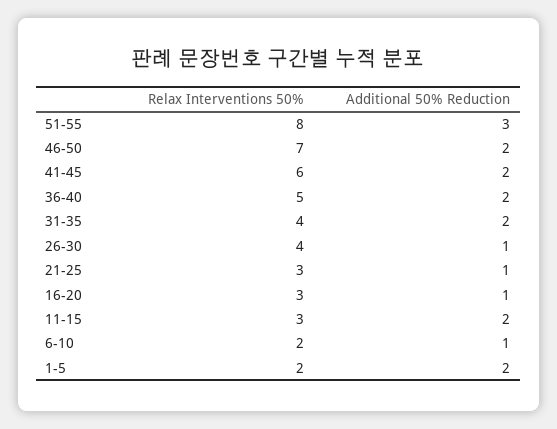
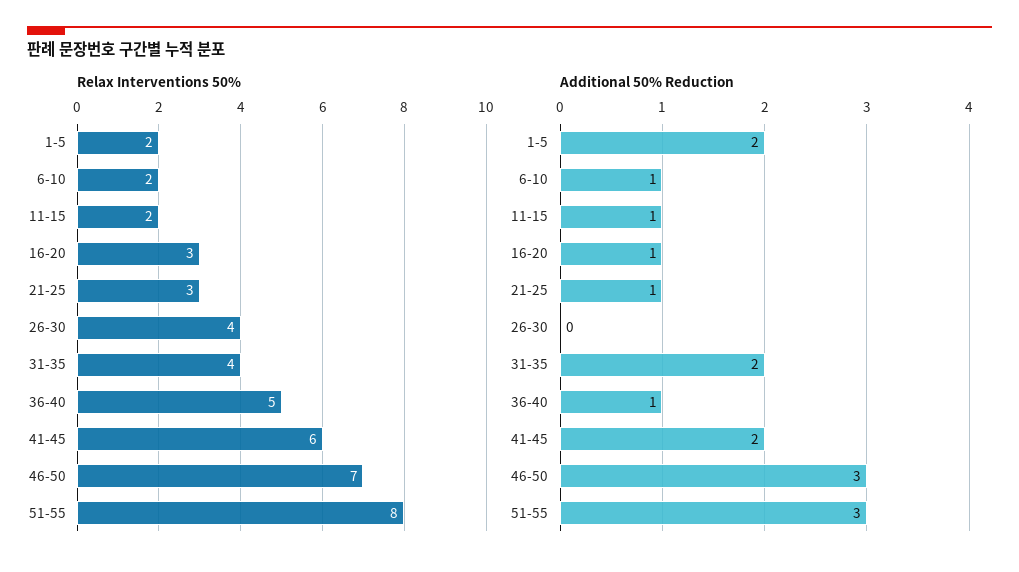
  {
    "Relax Interventions 50%": {
      "51-55": 8,
      "46-50": 7,
      "41-45": 6,
      "36-40": 5,
      "31-35": 4,
      "26-30": 4,
      "21-25": 3,
      "16-20": 3,
-     "11-15": 3,
+     "11-15": 2,
      "6-10": 2,
      "1-5": 2
    },
    "Additional 50% Reduction": {
      "51-55": 3,
-     "46-50": 2,
+     "46-50": 3,
      "41-45": 2,
-     "36-40": 2,
+     "36-40": 1,
      "31-35": 2,
-     "26-30": 1,
+     "26-30": 0,
      "21-25": 1,
      "16-20": 1,
-     "11-15": 2,
+     "11-15": 1,
      "6-10": 1,
      "1-5": 2
    }
  }

